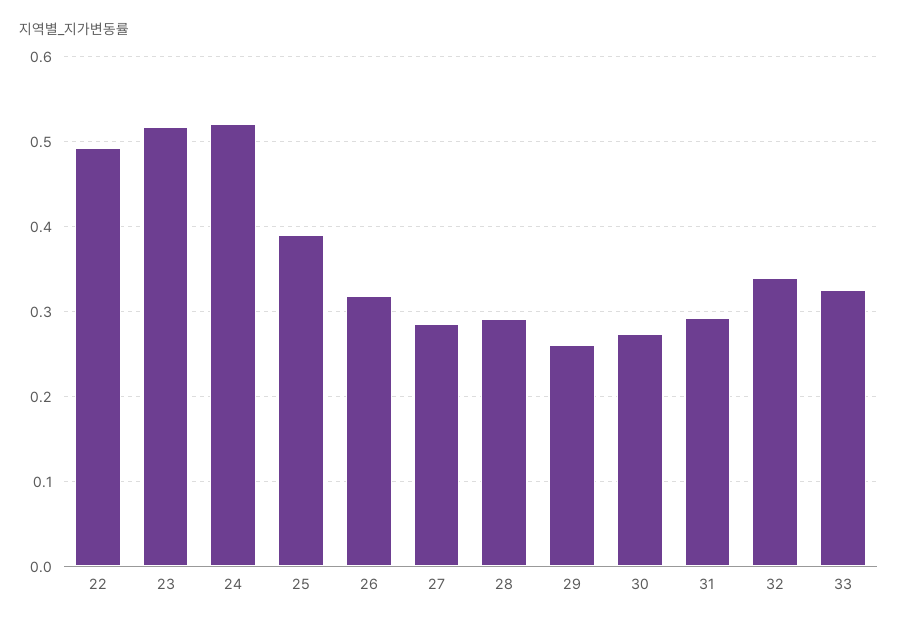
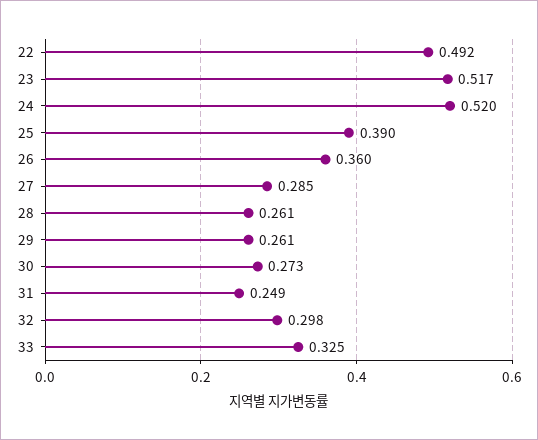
  {
    "22": 0.492,
    "23": 0.517,
    "24": 0.52,
    "25": 0.39,
-   "26": 0.32,
+   "26": 0.36,
    "27": 0.285,
-   "28": 0.29,
+   "28": 0.261,
    "29": 0.261,
    "30": 0.273,
-   "31": 0.29,
+   "31": 0.249,
-   "32": 0.34,
+   "32": 0.298,
    "33": 0.325
  }

